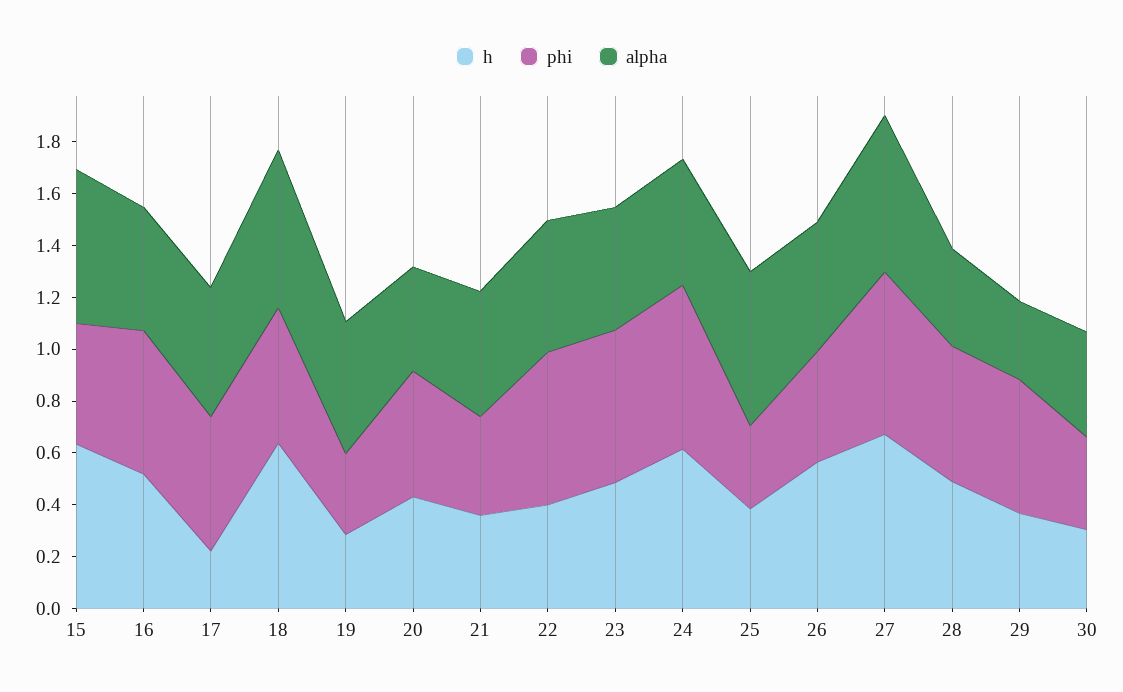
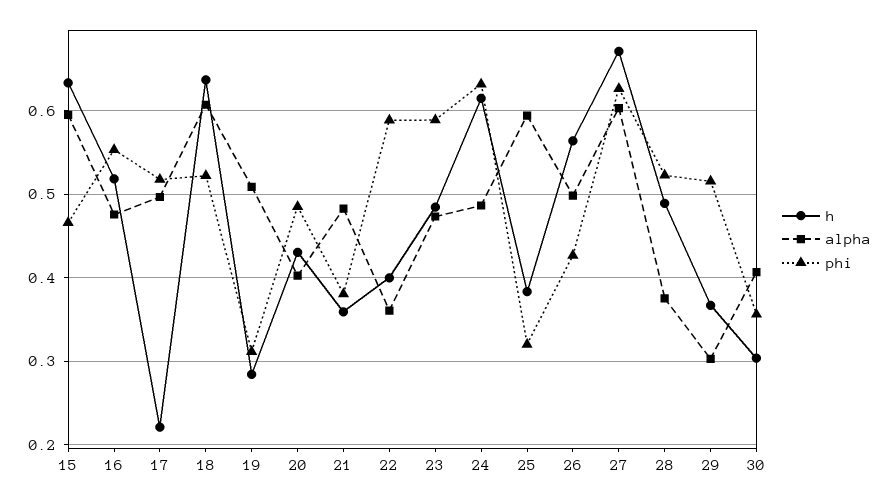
  {
    "h": {
      "15": 0.63,
      "16": 0.52,
      "17": 0.22,
      "18": 0.64,
      "19": 0.28,
      "20": 0.43,
      "21": 0.36,
      "22": 0.4,
      "23": 0.48,
      "24": 0.62,
      "25": 0.38,
      "26": 0.56,
      "27": 0.67,
      "28": 0.49,
      "29": 0.37,
      "30": 0.3
    },
    "phi": {
      "15": 0.47,
      "16": 0.55,
      "17": 0.52,
      "18": 0.52,
      "19": 0.31,
      "20": 0.49,
      "21": 0.38,
      "22": 0.59,
      "23": 0.59,
      "24": 0.63,
      "25": 0.32,
      "26": 0.43,
      "27": 0.63,
      "28": 0.52,
      "29": 0.52,
      "30": 0.36
    },
    "alpha": {
      "15": 0.6,
      "16": 0.48,
      "17": 0.5,
      "18": 0.61,
      "19": 0.51,
      "20": 0.4,
      "21": 0.48,
-     "22": 0.5,
+     "22": 0.36,
      "23": 0.47,
      "24": 0.49,
      "25": 0.59,
      "26": 0.5,
      "27": 0.6,
      "28": 0.38,
      "29": 0.3,
      "30": 0.41
    }
  }

